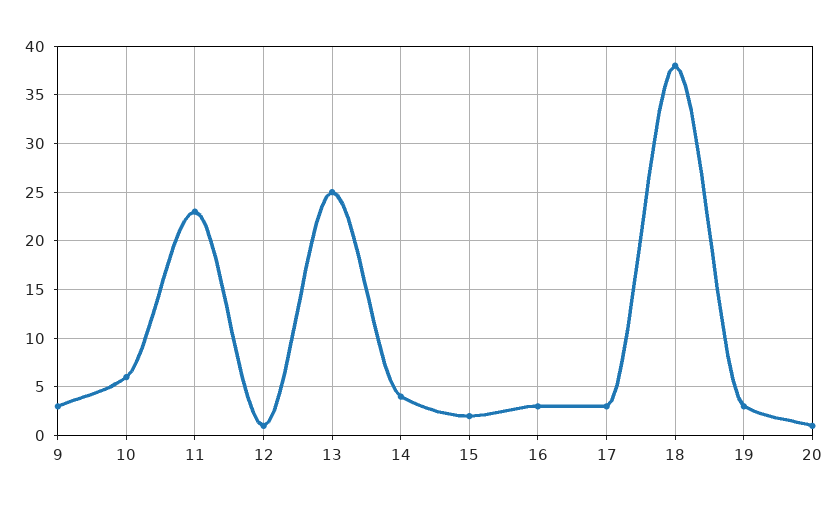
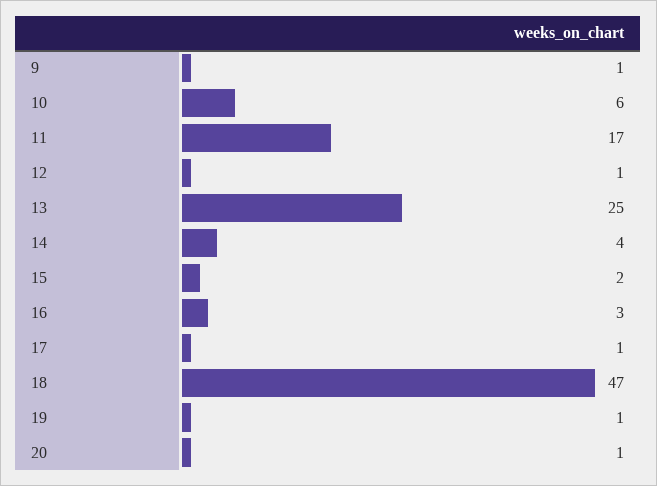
  {
-   "9": 3,
+   "9": 1,
    "10": 6,
-   "11": 23,
+   "11": 17,
    "12": 1,
    "13": 25,
    "14": 4,
    "15": 2,
    "16": 3,
-   "17": 3,
+   "17": 1,
-   "18": 38,
+   "18": 47,
-   "19": 3,
+   "19": 1,
    "20": 1
  }

